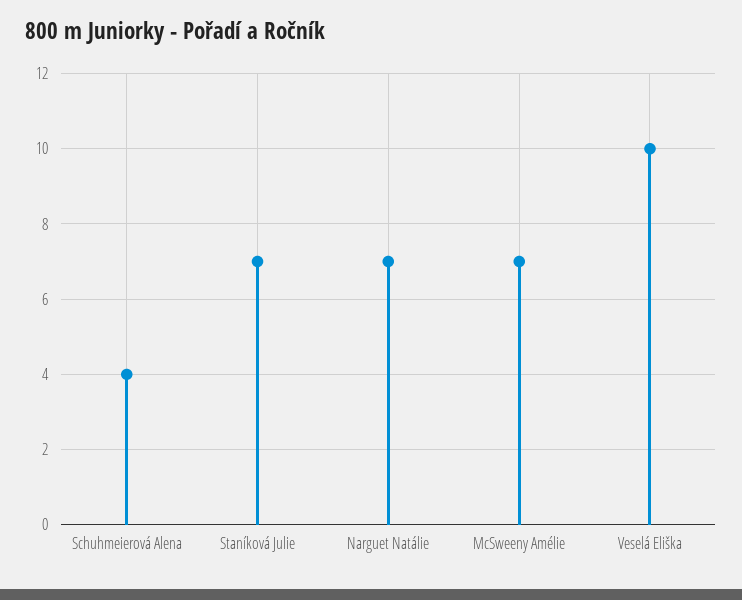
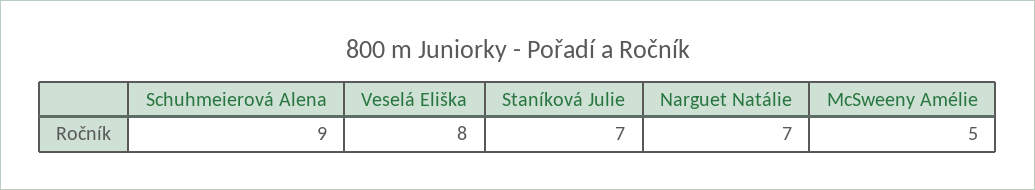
  {
-   "Schuhmeierová Alena": 4,
+   "Schuhmeierová Alena": 9,
    "Staníková Julie": 7,
    "Narguet Natálie": 7,
-   "McSweeny Amélie": 7,
+   "McSweeny Amélie": 5,
-   "Veselá Eliška": 10
+   "Veselá Eliška": 8
  }

